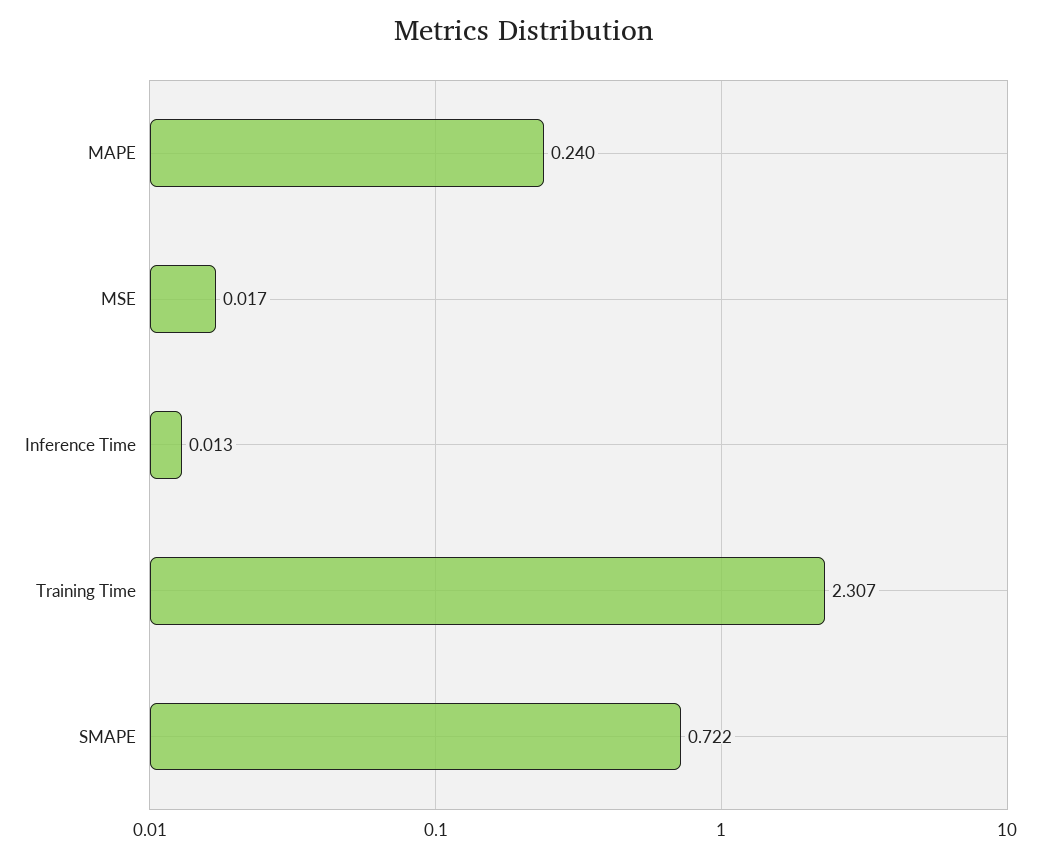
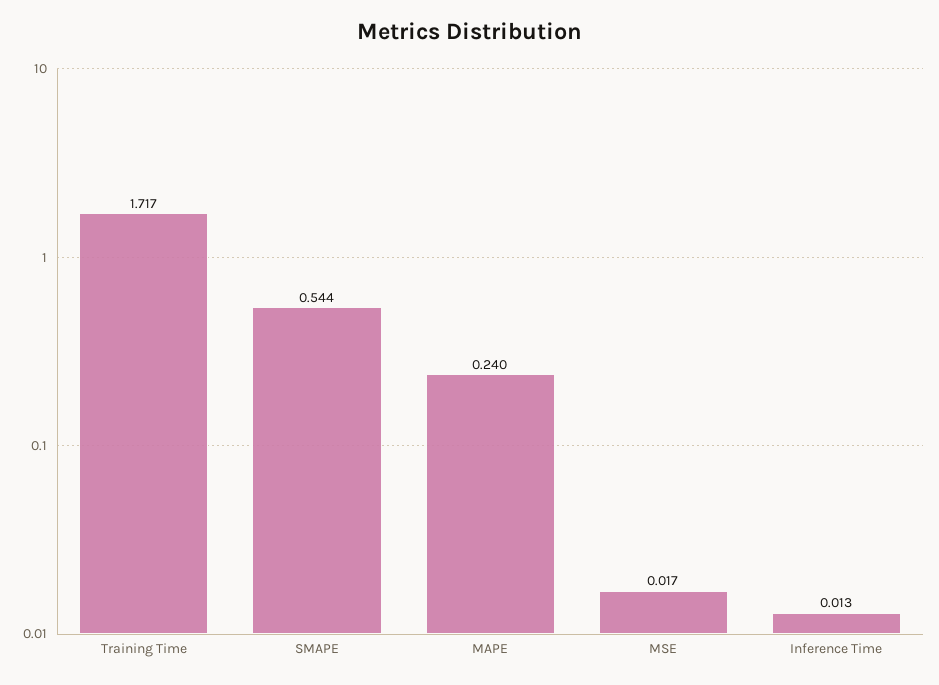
  {
    "MAPE": 0.24,
    "MSE": 0.017,
    "Inference Time": 0.013,
-   "Training Time": 2.307,
+   "Training Time": 1.717,
-   "SMAPE": 0.722
+   "SMAPE": 0.544
  }

